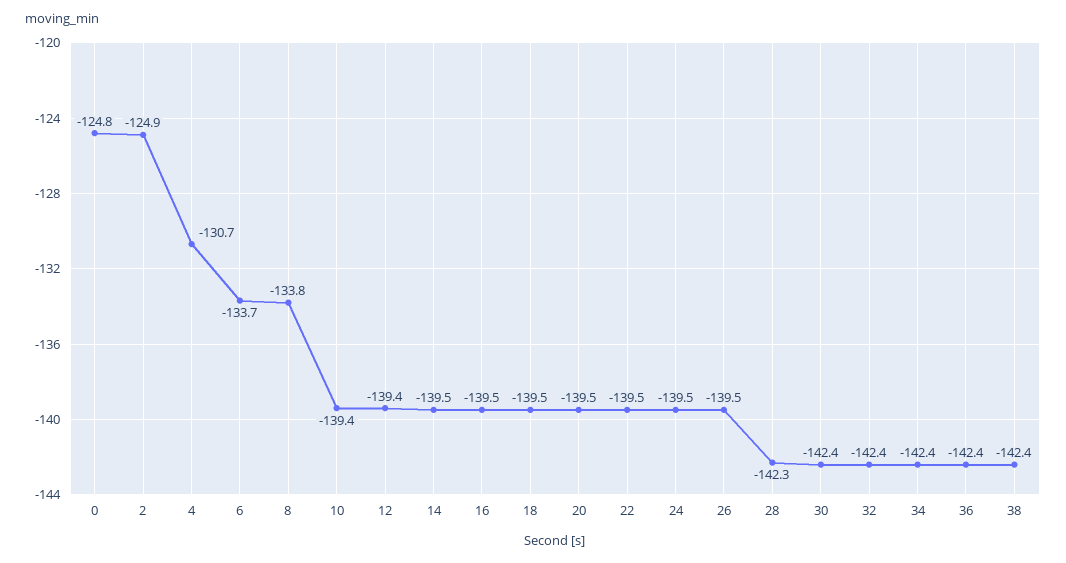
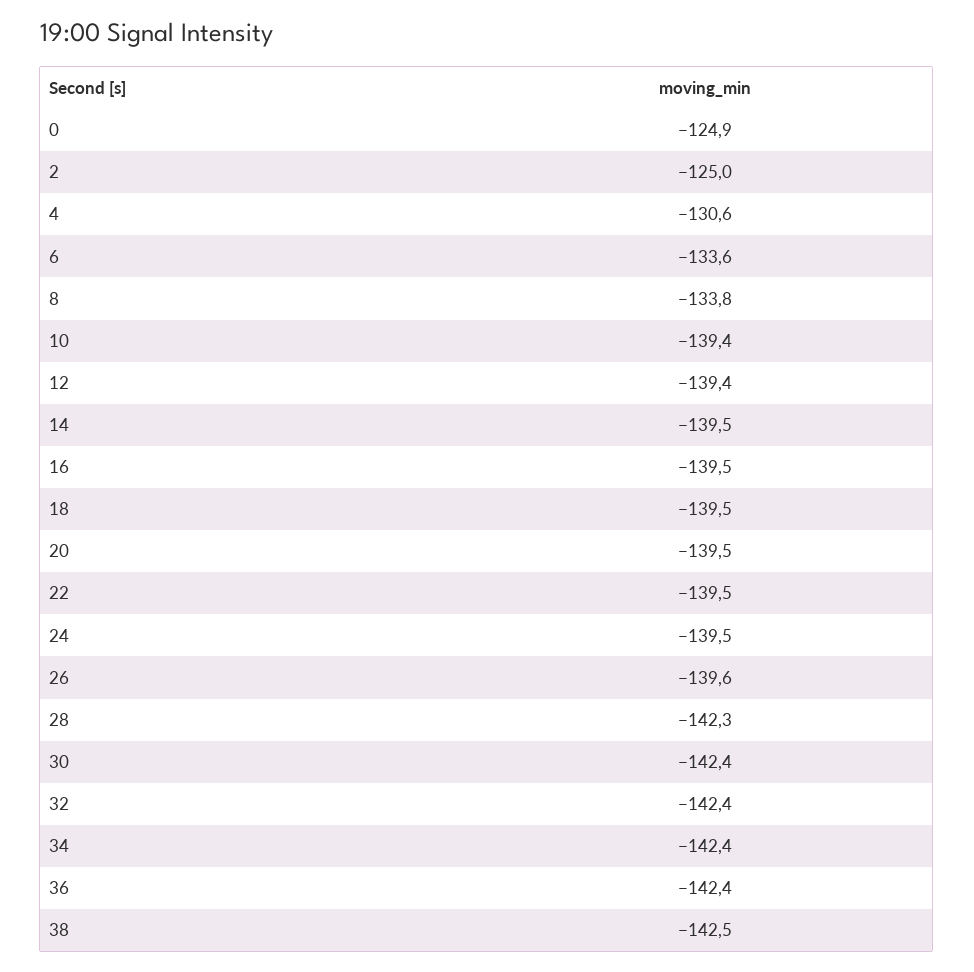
  {
-   "0": -124.8,
+   "0": -124.9,
-   "2": -124.9,
+   "2": -125,
-   "4": -130.7,
+   "4": -130.6,
-   "6": -133.7,
+   "6": -133.6,
    "8": -133.8,
    "10": -139.4,
    "12": -139.4,
    "14": -139.5,
    "16": -139.5,
    "18": -139.5,
    "20": -139.5,
    "22": -139.5,
    "24": -139.5,
-   "26": -139.5,
+   "26": -139.6,
    "28": -142.3,
    "30": -142.4,
    "32": -142.4,
    "34": -142.4,
    "36": -142.4,
-   "38": -142.4
+   "38": -142.5
  }

